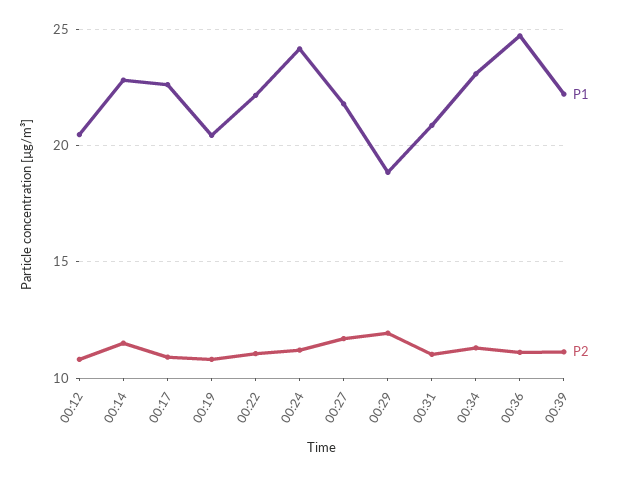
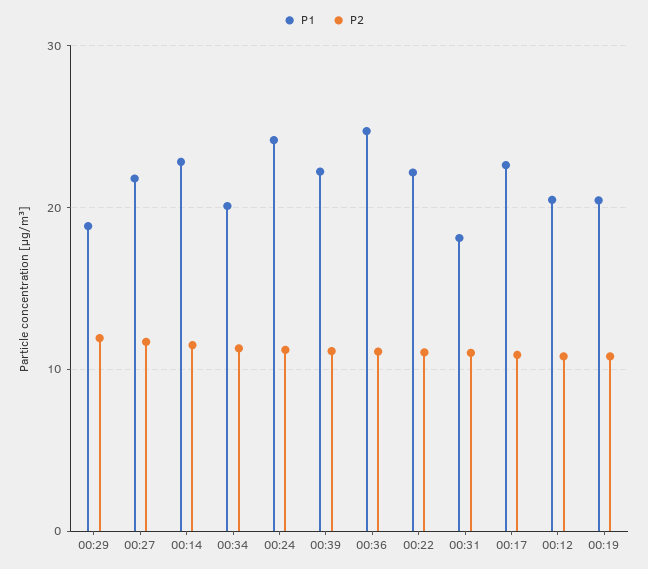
  {
    "P1": {
      "00:12": 20.5,
      "00:14": 23,
      "00:17": 22.5,
      "00:19": 20.5,
      "00:22": 22,
      "00:24": 24,
      "00:27": 22,
      "00:29": 19,
-     "00:31": 21,
+     "00:31": 18,
-     "00:34": 23,
+     "00:34": 20,
      "00:36": 24.5,
      "00:39": 22
    },
    "P2": {
      "00:12": 11,
      "00:14": 11.5,
      "00:17": 11,
      "00:19": 11,
      "00:22": 11,
      "00:24": 11,
      "00:27": 11.5,
      "00:29": 12,
      "00:31": 11,
      "00:34": 11.5,
      "00:36": 11,
      "00:39": 11
    }
  }

